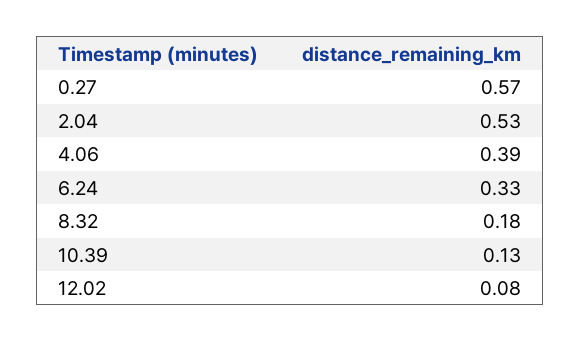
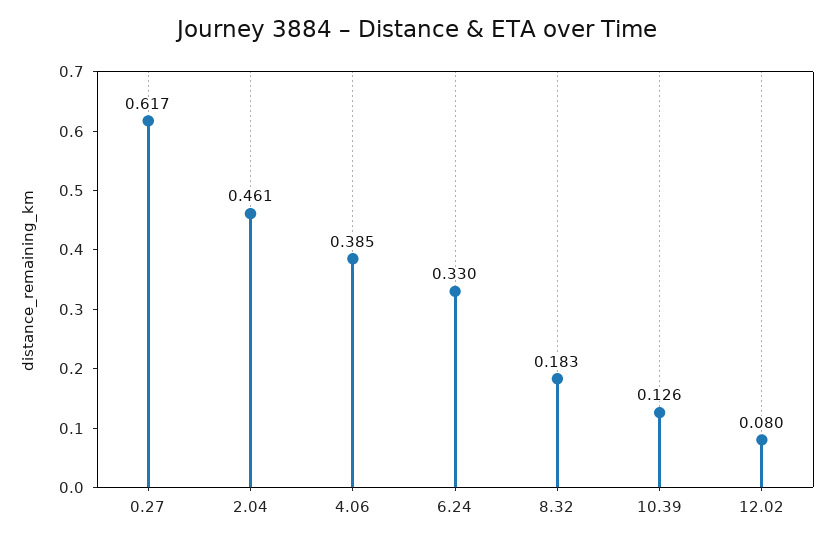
  {
-   "0.27": 0.57,
+   "0.27": 0.617,
-   "2.04": 0.53,
+   "2.04": 0.461,
    "4.06": 0.385,
    "6.24": 0.33,
    "8.32": 0.183,
    "10.39": 0.126,
    "12.02": 0.08
  }

